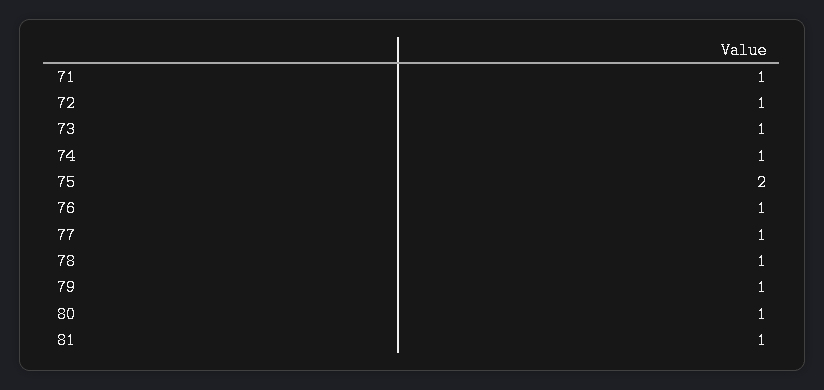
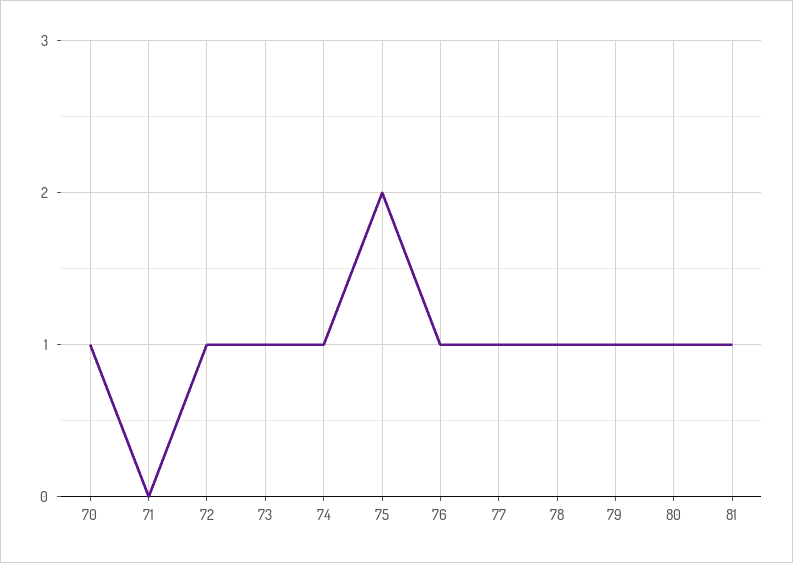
  {
-   "71": 1,
+   "71": 0,
    "72": 1,
    "73": 1,
    "74": 1,
    "75": 2,
    "76": 1,
    "77": 1,
    "78": 1,
    "79": 1,
    "80": 1,
-   "81": 1
+   "81": 1,
+   "70": 1
  }

